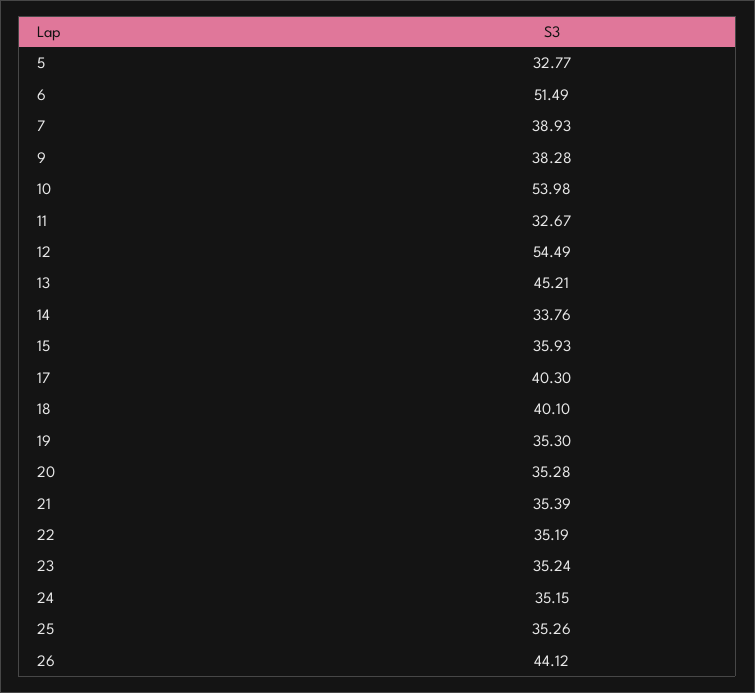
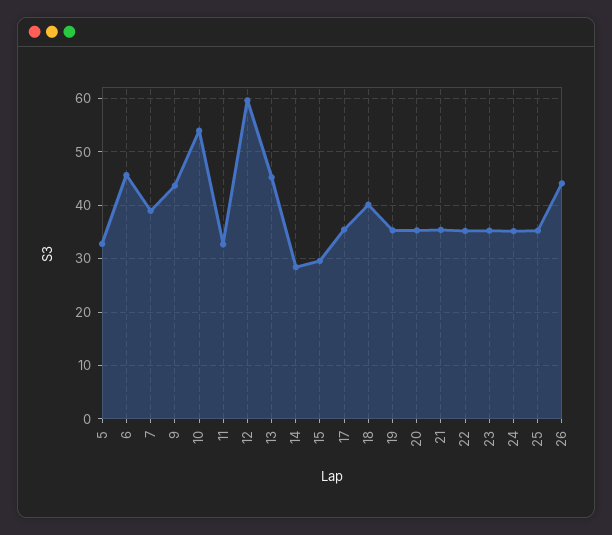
  {
    "5": 32.77,
-   "6": 51.49,
+   "6": 46,
    "7": 38.93,
-   "9": 38.28,
+   "9": 44,
    "10": 53.98,
    "11": 32.67,
-   "12": 54.49,
+   "12": 60,
    "13": 45.21,
-   "14": 33.76,
+   "14": 28,
-   "15": 35.93,
+   "15": 30,
-   "17": 40.3,
+   "17": 36,
    "18": 40.1,
    "19": 35.3,
    "20": 35.28,
    "21": 35.39,
    "22": 35.19,
    "23": 35.24,
    "24": 35.15,
    "25": 35.26,
    "26": 44.12
  }

